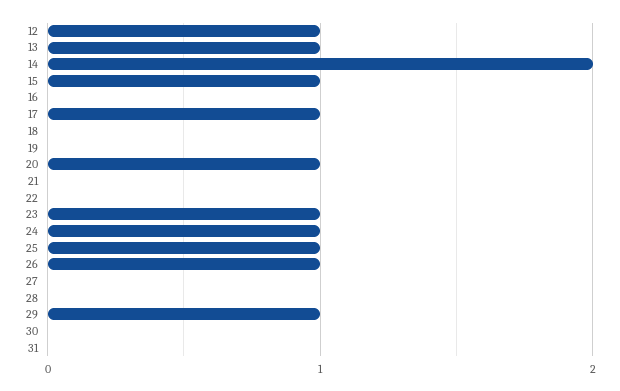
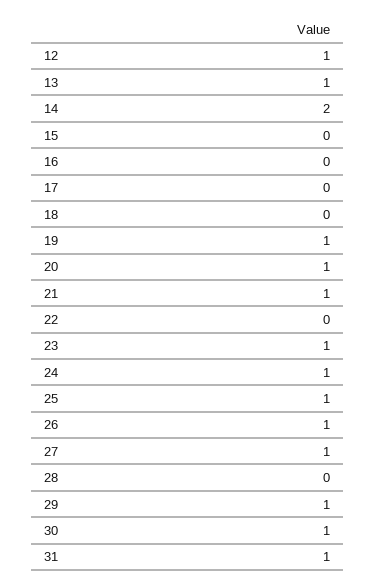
  {
    "12": 1,
    "13": 1,
    "14": 2,
-   "15": 1,
+   "15": 0,
    "16": 0,
-   "17": 1,
+   "17": 0,
    "18": 0,
-   "19": 0,
+   "19": 1,
    "20": 1,
-   "21": 0,
+   "21": 1,
    "22": 0,
    "23": 1,
    "24": 1,
    "25": 1,
    "26": 1,
-   "27": 0,
+   "27": 1,
    "28": 0,
    "29": 1,
-   "30": 0,
+   "30": 1,
-   "31": 0
+   "31": 1
  }

